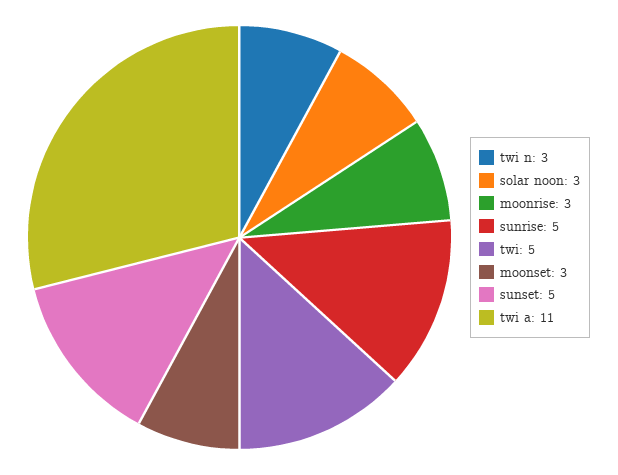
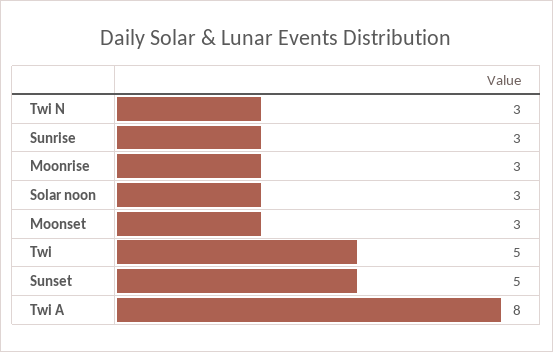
  {
    "twi n": 3,
    "solar noon": 3,
    "moonrise": 3,
-   "sunrise": 5,
+   "sunrise": 3,
    "twi": 5,
    "moonset": 3,
    "sunset": 5,
-   "twi a": 11
+   "twi a": 8
  }

